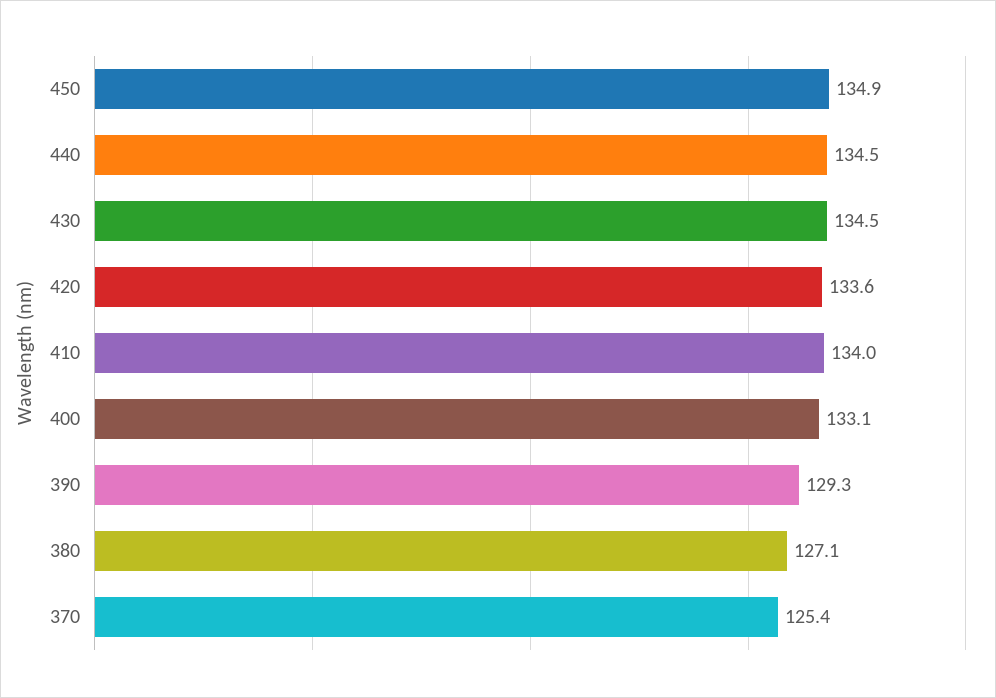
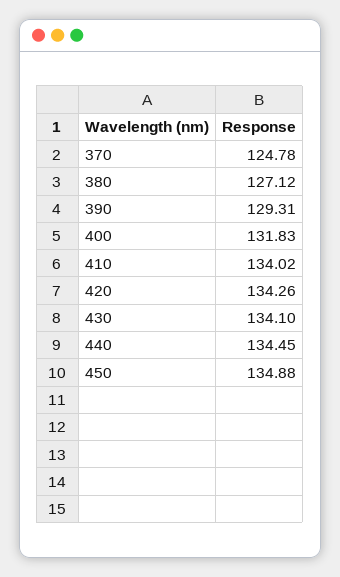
  {
    "450": 134.88,
    "440": 134.45,
-   "430": 134.5,
+   "430": 134.1,
-   "420": 133.6,
+   "420": 134.26,
    "410": 134.02,
-   "400": 133.1,
+   "400": 131.83,
    "390": 129.31,
    "380": 127.12,
-   "370": 125.4
+   "370": 124.78
  }

